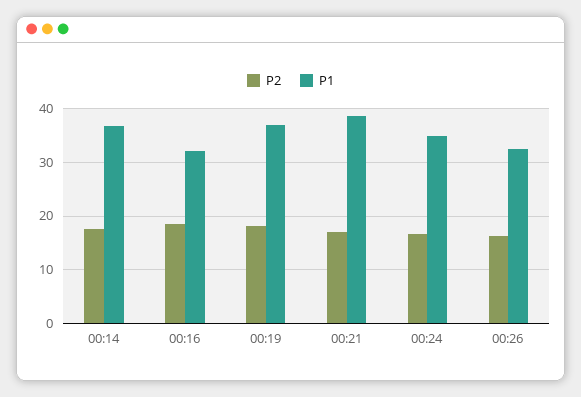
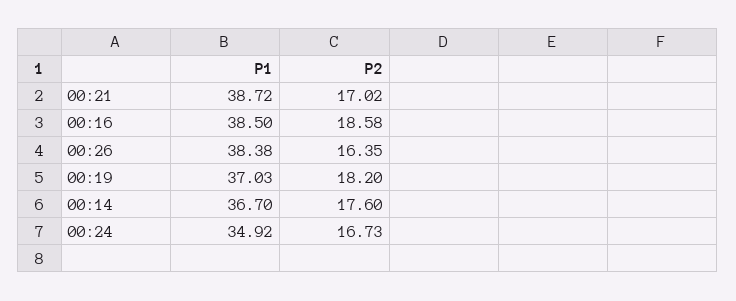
  {
    "P2": {
      "00:14": 17.6,
      "00:16": 18.58,
      "00:19": 18.2,
      "00:21": 17.02,
      "00:24": 16.73,
      "00:26": 16.35
    },
    "P1": {
      "00:14": 36.7,
-     "00:16": 32,
+     "00:16": 38.5,
      "00:19": 37.03,
      "00:21": 38.72,
      "00:24": 34.92,
-     "00:26": 32
+     "00:26": 38.38
    }
  }

